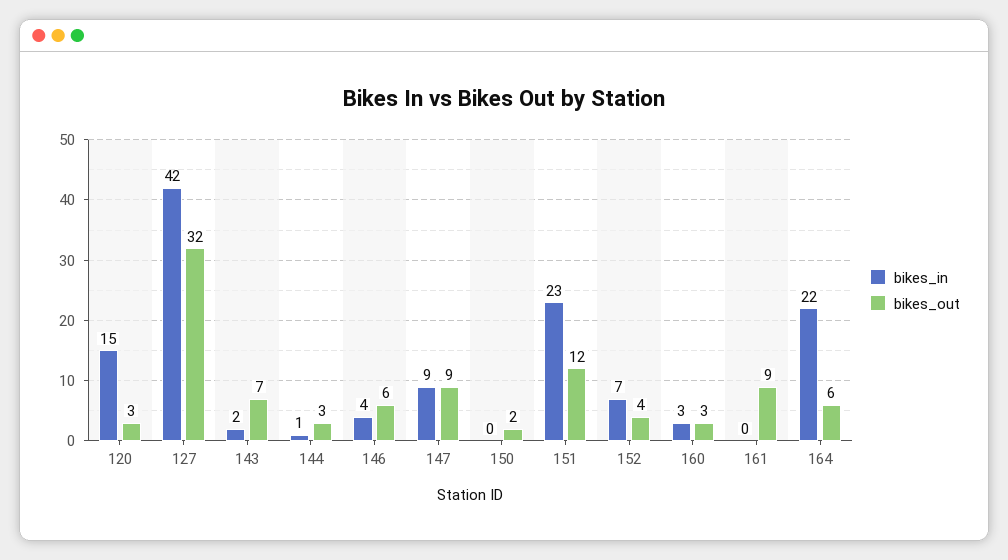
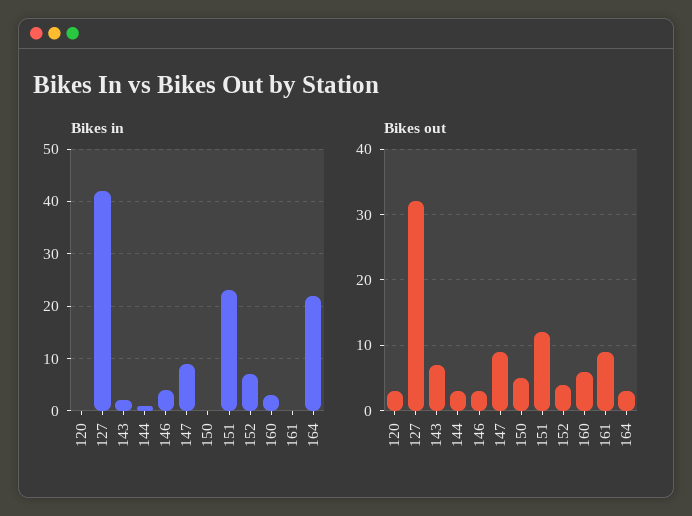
  {
    "bikes_in": {
-     "120": 15,
+     "120": 0,
      "127": 42,
      "143": 2,
      "144": 1,
      "146": 4,
      "147": 9,
      "150": 0,
      "151": 23,
      "152": 7,
      "160": 3,
      "161": 0,
      "164": 22
    },
    "bikes_out": {
      "120": 3,
      "127": 32,
      "143": 7,
      "144": 3,
-     "146": 6,
+     "146": 3,
      "147": 9,
-     "150": 2,
+     "150": 5,
      "151": 12,
      "152": 4,
-     "160": 3,
+     "160": 6,
      "161": 9,
-     "164": 6
+     "164": 3
    }
  }

